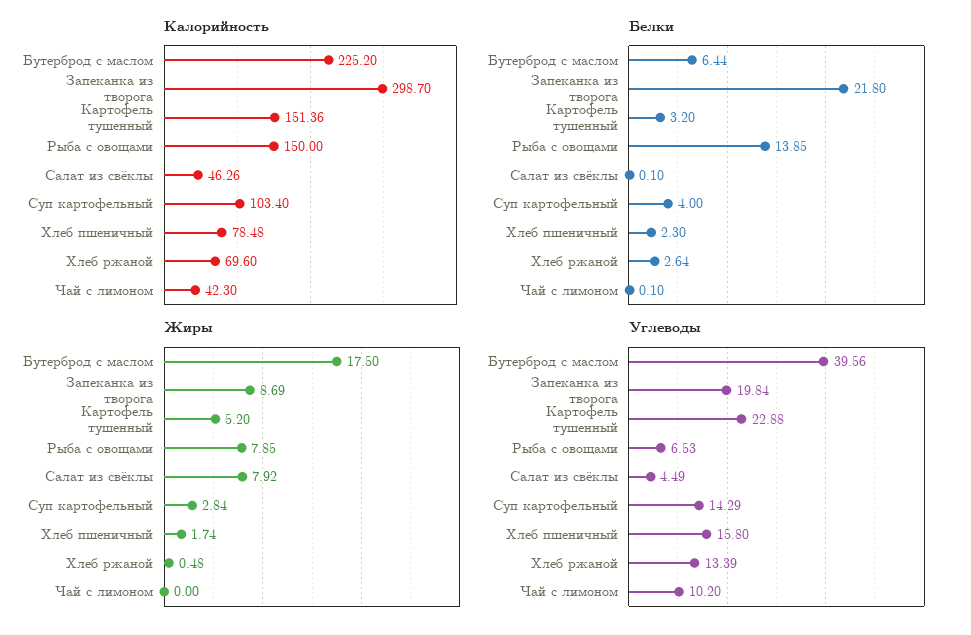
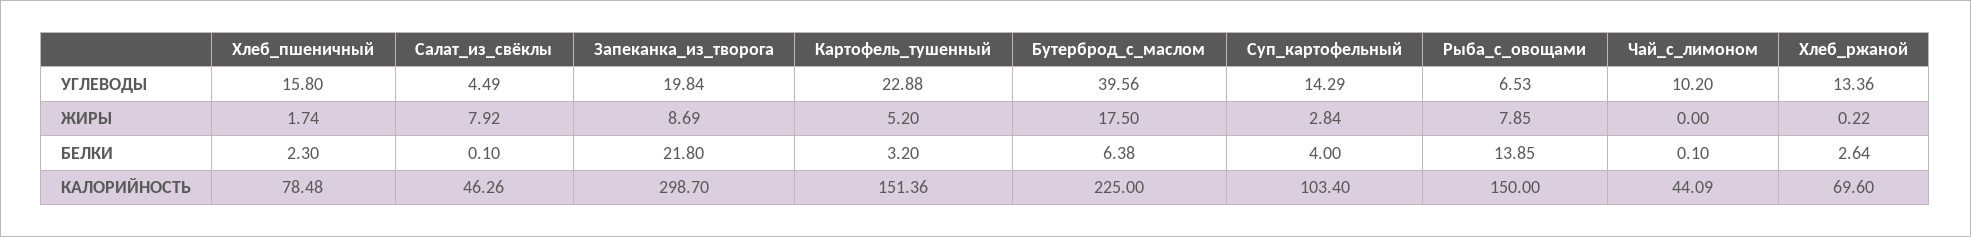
  {
    "Калорийность": {
-     "Бутерброд с маслом": 225.2,
+     "Бутерброд с маслом": 225,
      "Запеканка из творога": 298.7,
      "Картофель тушенный": 151.36,
      "Рыба с овощами": 150,
      "Салат из свёклы": 46.26,
      "Суп картофельный": 103.4,
      "Хлеб пшеничный": 78.48,
      "Хлеб ржаной": 69.6,
-     "Чай с лимоном": 42.3
+     "Чай с лимоном": 44.09
    },
    "Белки": {
-     "Бутерброд с маслом": 6.44,
+     "Бутерброд с маслом": 6.38,
      "Запеканка из творога": 21.8,
      "Картофель тушенный": 3.2,
      "Рыба с овощами": 13.85,
      "Салат из свёклы": 0.1,
      "Суп картофельный": 4,
      "Хлеб пшеничный": 2.3,
      "Хлеб ржаной": 2.64,
      "Чай с лимоном": 0.1
    },
    "Жиры": {
      "Бутерброд с маслом": 17.5,
      "Запеканка из творога": 8.69,
      "Картофель тушенный": 5.2,
      "Рыба с овощами": 7.85,
      "Салат из свёклы": 7.92,
      "Суп картофельный": 2.84,
      "Хлеб пшеничный": 1.74,
-     "Хлеб ржаной": 0.48,
+     "Хлеб ржаной": 0.22,
      "Чай с лимоном": 0
    },
    "Углеводы": {
      "Бутерброд с маслом": 39.56,
      "Запеканка из творога": 19.84,
      "Картофель тушенный": 22.88,
      "Рыба с овощами": 6.53,
      "Салат из свёклы": 4.49,
      "Суп картофельный": 14.29,
      "Хлеб пшеничный": 15.8,
-     "Хлеб ржаной": 13.39,
+     "Хлеб ржаной": 13.36,
      "Чай с лимоном": 10.2
    }
  }

